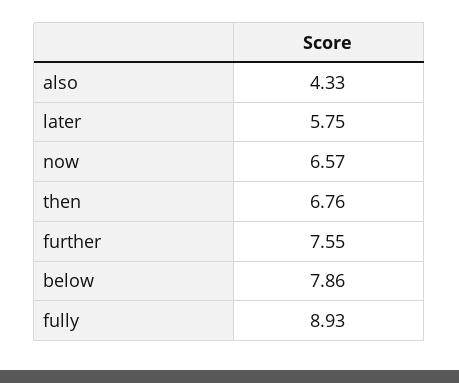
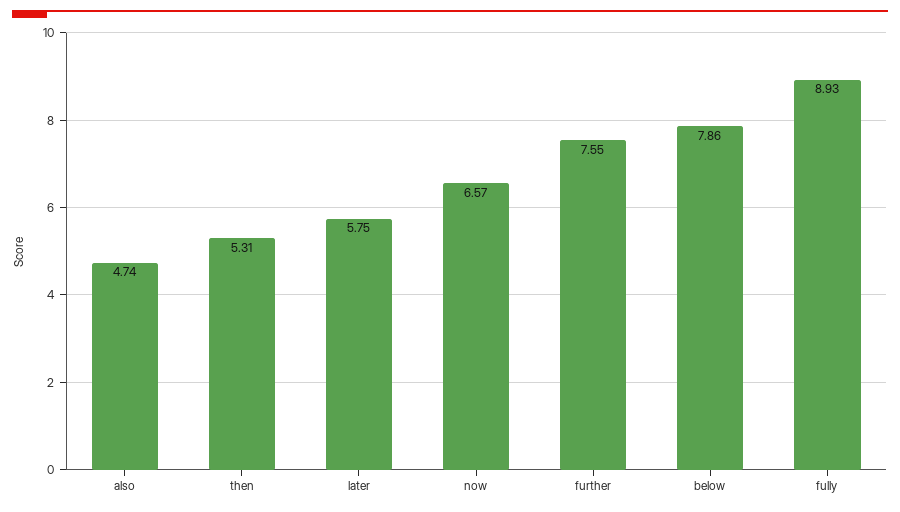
  {
-   "also": 4.33,
+   "also": 4.74,
    "later": 5.75,
    "now": 6.57,
-   "then": 6.76,
+   "then": 5.31,
    "further": 7.55,
    "below": 7.86,
    "fully": 8.93
  }

